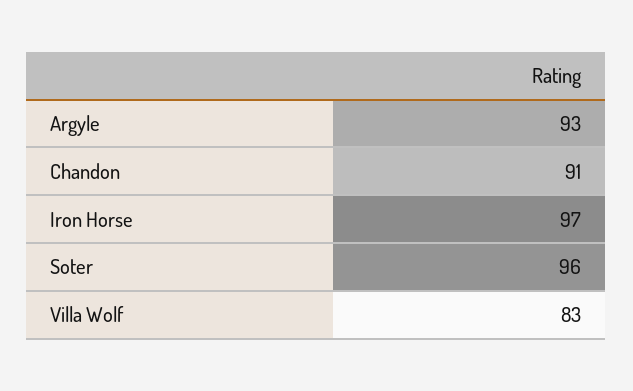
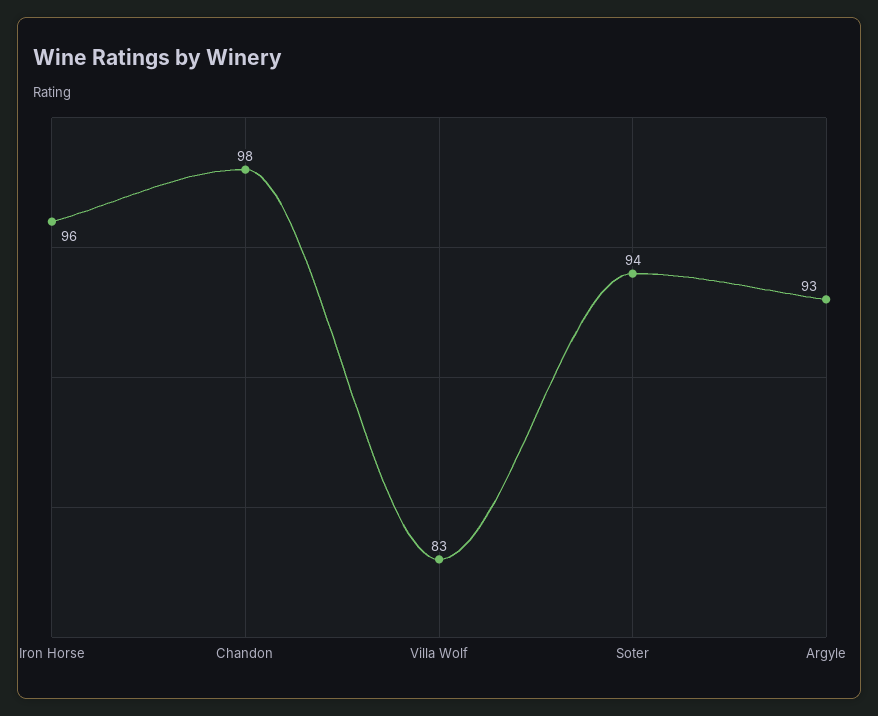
  {
    "Argyle": 93,
-   "Chandon": 91,
+   "Chandon": 98,
-   "Iron Horse": 97,
+   "Iron Horse": 96,
-   "Soter": 96,
+   "Soter": 94,
    "Villa Wolf": 83
  }

